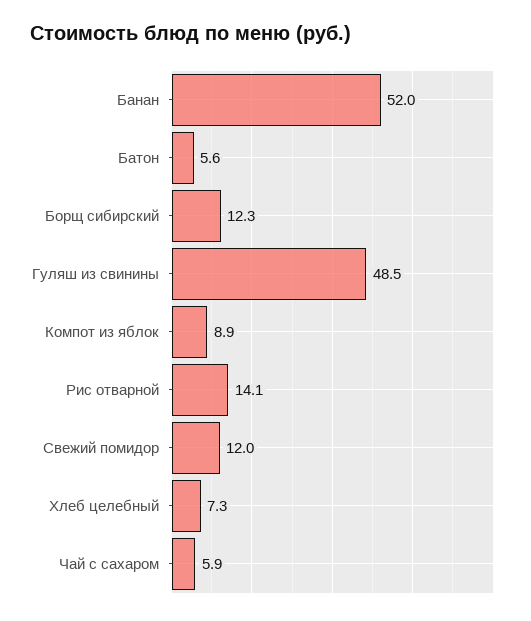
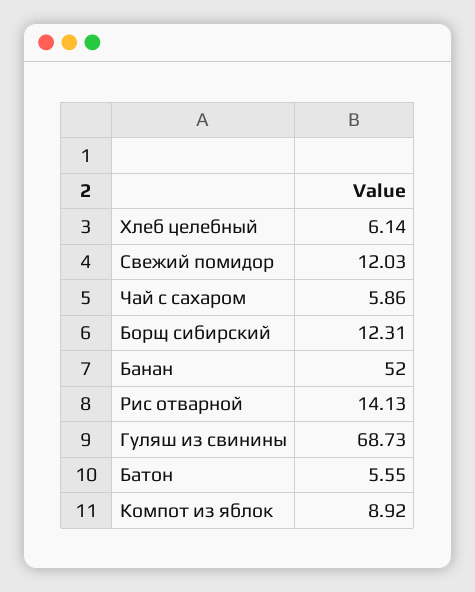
  {
    "Банан": 52,
    "Батон": 5.55,
    "Борщ сибирский": 12.31,
-   "Гуляш из свинины": 48.5,
+   "Гуляш из свинины": 68.73,
    "Компот из яблок": 8.92,
    "Рис отварной": 14.13,
    "Свежий помидор": 12.03,
-   "Хлеб целебный": 7.3,
+   "Хлеб целебный": 6.14,
    "Чай с сахаром": 5.86
  }

